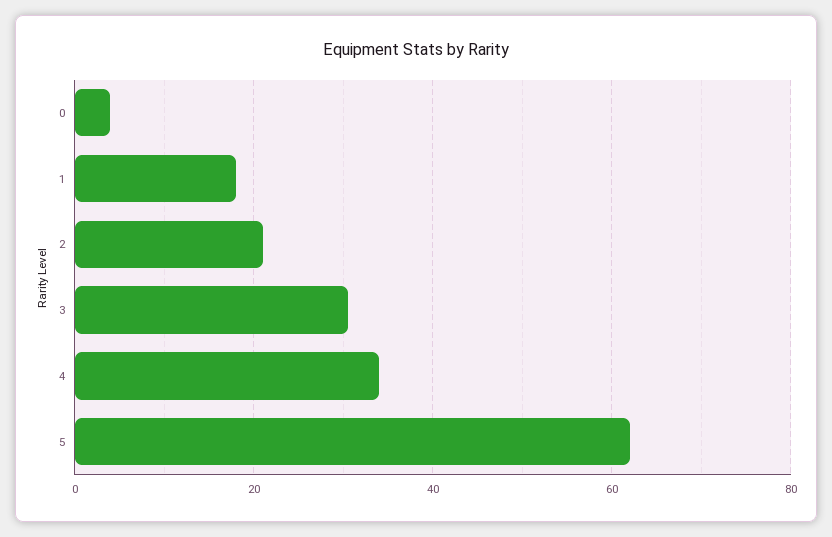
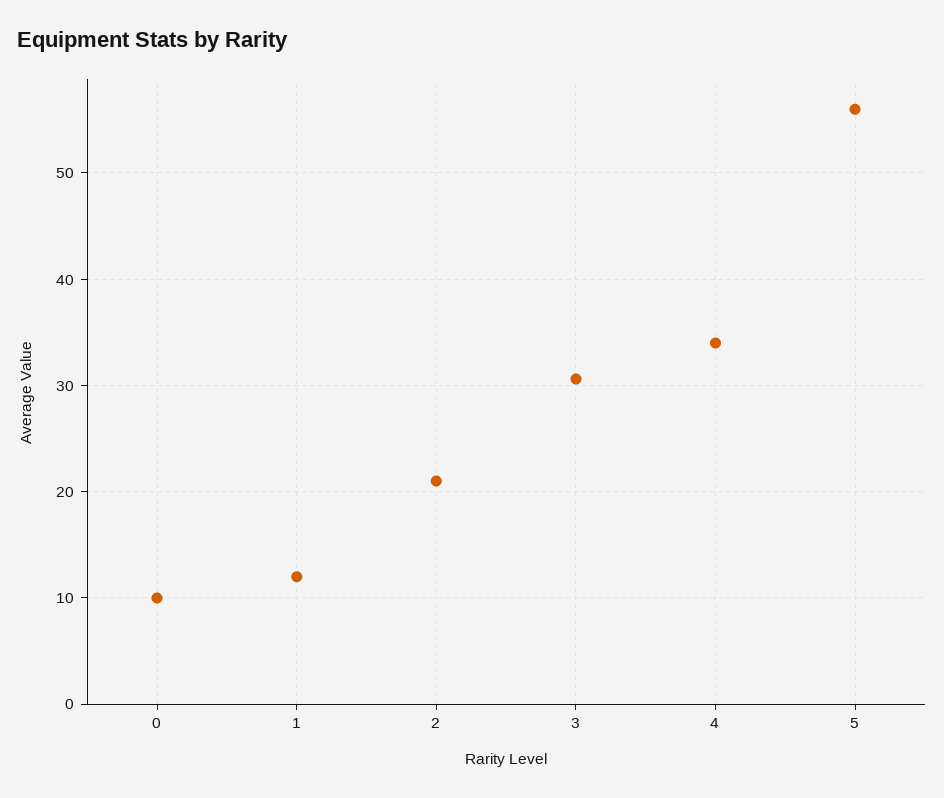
  {
-   "0": 4,
+   "0": 10,
-   "1": 18,
+   "1": 12,
    "2": 21,
    "3": 31,
    "4": 34,
-   "5": 62
+   "5": 56
  }

